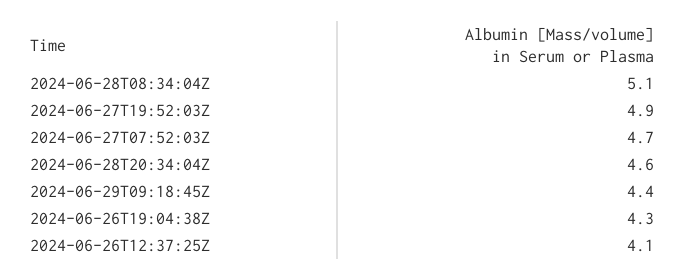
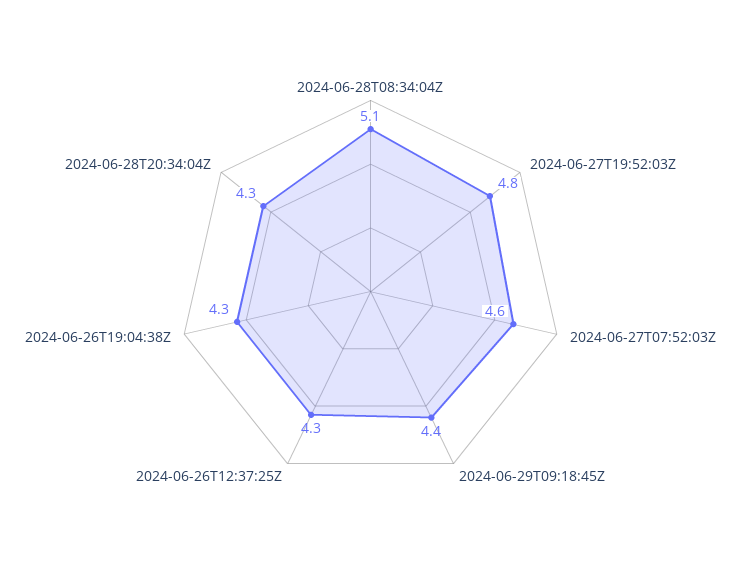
  {
    "2024-06-28T08:34:04Z": 5.1,
-   "2024-06-27T19:52:03Z": 4.9,
+   "2024-06-27T19:52:03Z": 4.8,
-   "2024-06-27T07:52:03Z": 4.7,
+   "2024-06-27T07:52:03Z": 4.6,
-   "2024-06-28T20:34:04Z": 4.6,
+   "2024-06-28T20:34:04Z": 4.3,
    "2024-06-29T09:18:45Z": 4.4,
    "2024-06-26T19:04:38Z": 4.3,
-   "2024-06-26T12:37:25Z": 4.1
+   "2024-06-26T12:37:25Z": 4.3
  }

